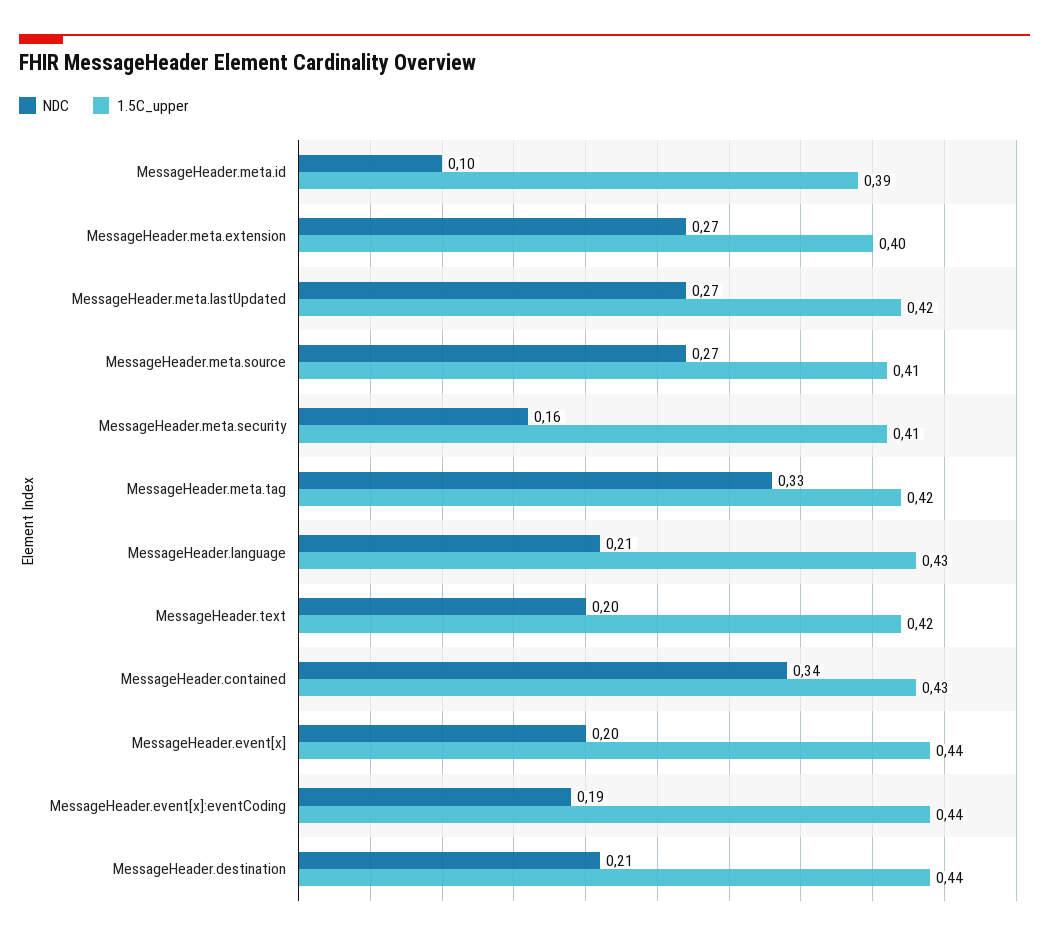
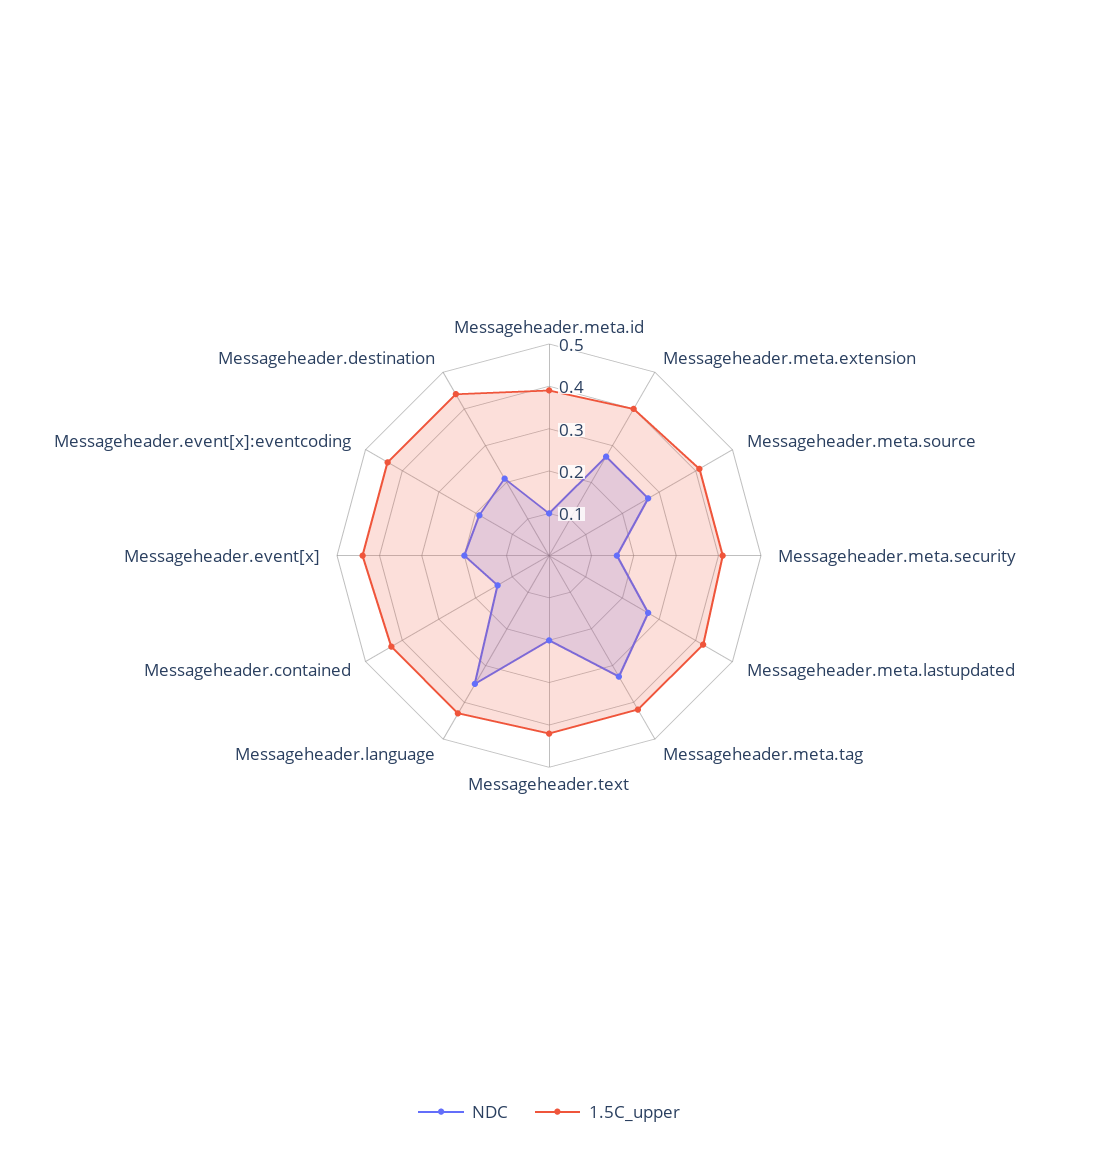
  {
    "NDC": {
      "MessageHeader.meta.id": 0.1,
      "MessageHeader.meta.extension": 0.27,
      "MessageHeader.meta.lastUpdated": 0.27,
      "MessageHeader.meta.source": 0.27,
      "MessageHeader.meta.security": 0.16,
      "MessageHeader.meta.tag": 0.33,
-     "MessageHeader.language": 0.21,
+     "MessageHeader.language": 0.35,
      "MessageHeader.text": 0.2,
-     "MessageHeader.contained": 0.34,
+     "MessageHeader.contained": 0.15,
      "MessageHeader.event[x]": 0.2,
      "MessageHeader.event[x]:eventCoding": 0.19,
      "MessageHeader.destination": 0.21
    },
    "1.5C_upper": {
      "MessageHeader.meta.id": 0.39,
      "MessageHeader.meta.extension": 0.4,
      "MessageHeader.meta.lastUpdated": 0.42,
      "MessageHeader.meta.source": 0.41,
      "MessageHeader.meta.security": 0.41,
      "MessageHeader.meta.tag": 0.42,
      "MessageHeader.language": 0.43,
      "MessageHeader.text": 0.42,
      "MessageHeader.contained": 0.43,
      "MessageHeader.event[x]": 0.44,
      "MessageHeader.event[x]:eventCoding": 0.44,
      "MessageHeader.destination": 0.44
    }
  }

